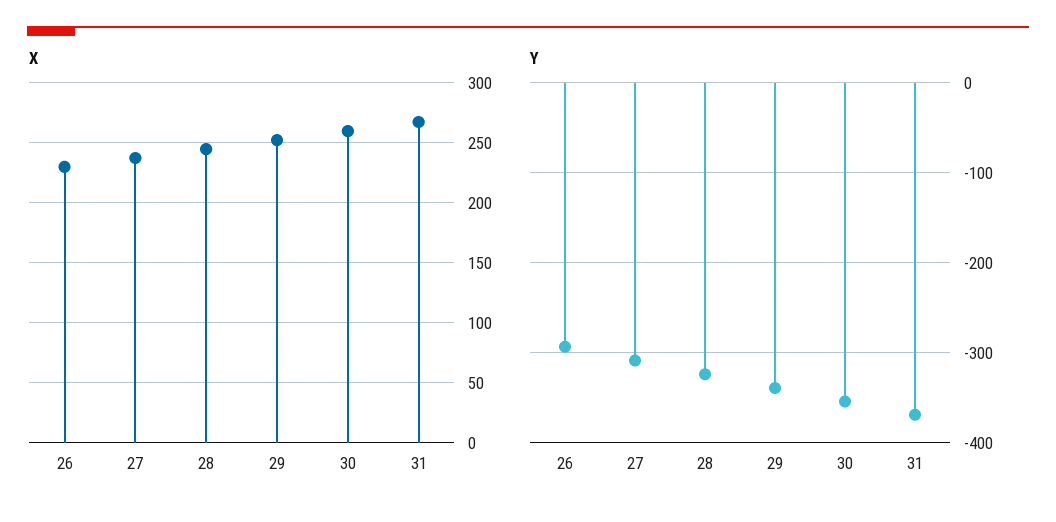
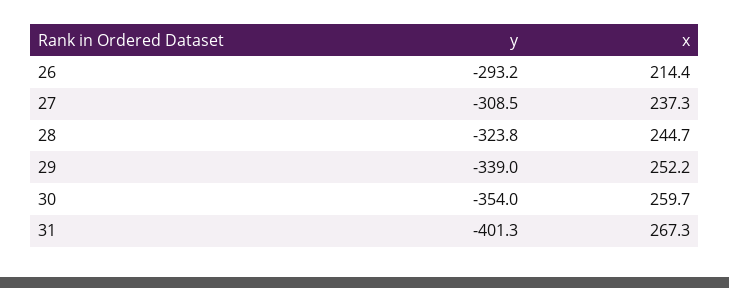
  {
    "X": {
-     "26": 230,
+     "26": 214.4,
      "27": 237.3,
      "28": 244.7,
      "29": 252.2,
      "30": 259.7,
      "31": 267.3
    },
    "Y": {
      "26": -293.2,
      "27": -308.5,
      "28": -323.8,
      "29": -339,
      "30": -354,
-     "31": -370
+     "31": -401.3
    }
  }

